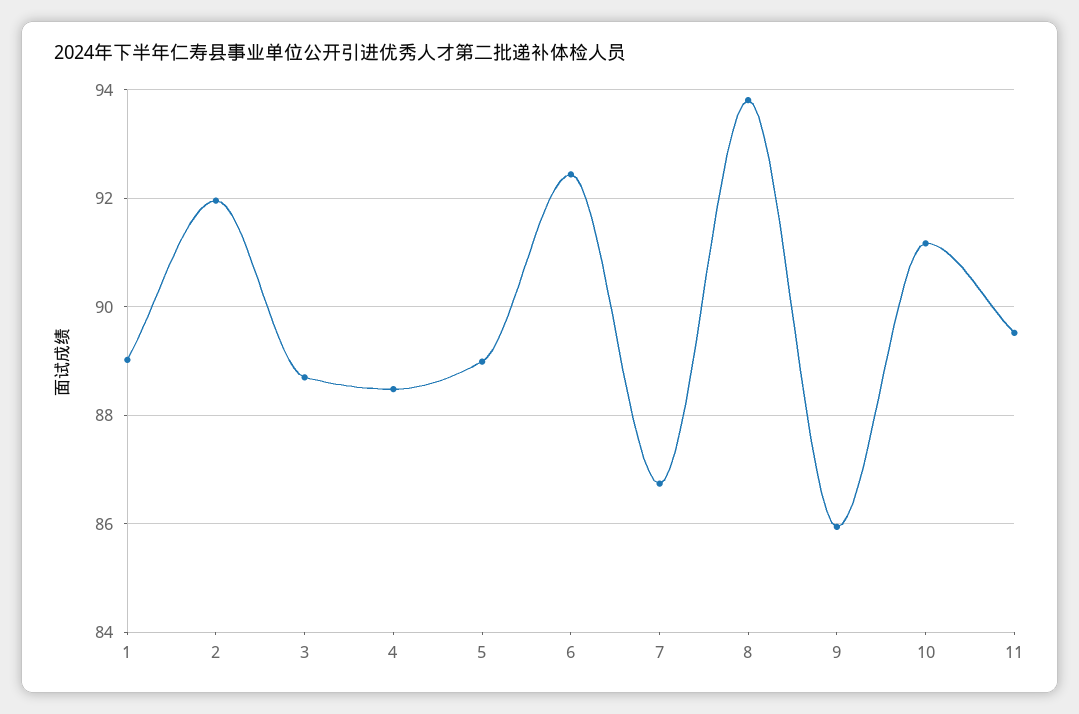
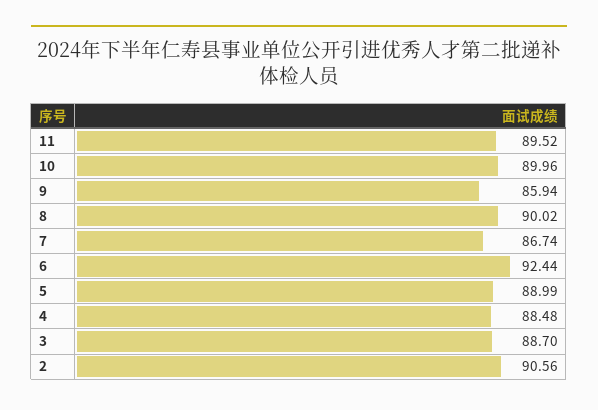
  {
-   "1": 89,
-   "2": 92,
+   "2": 90.56,
    "3": 88.7,
    "4": 88.48,
    "5": 88.99,
    "6": 92.44,
    "7": 86.74,
-   "8": 93.8,
+   "8": 90.02,
    "9": 85.94,
-   "10": 91.2,
+   "10": 89.96,
    "11": 89.52
  }

